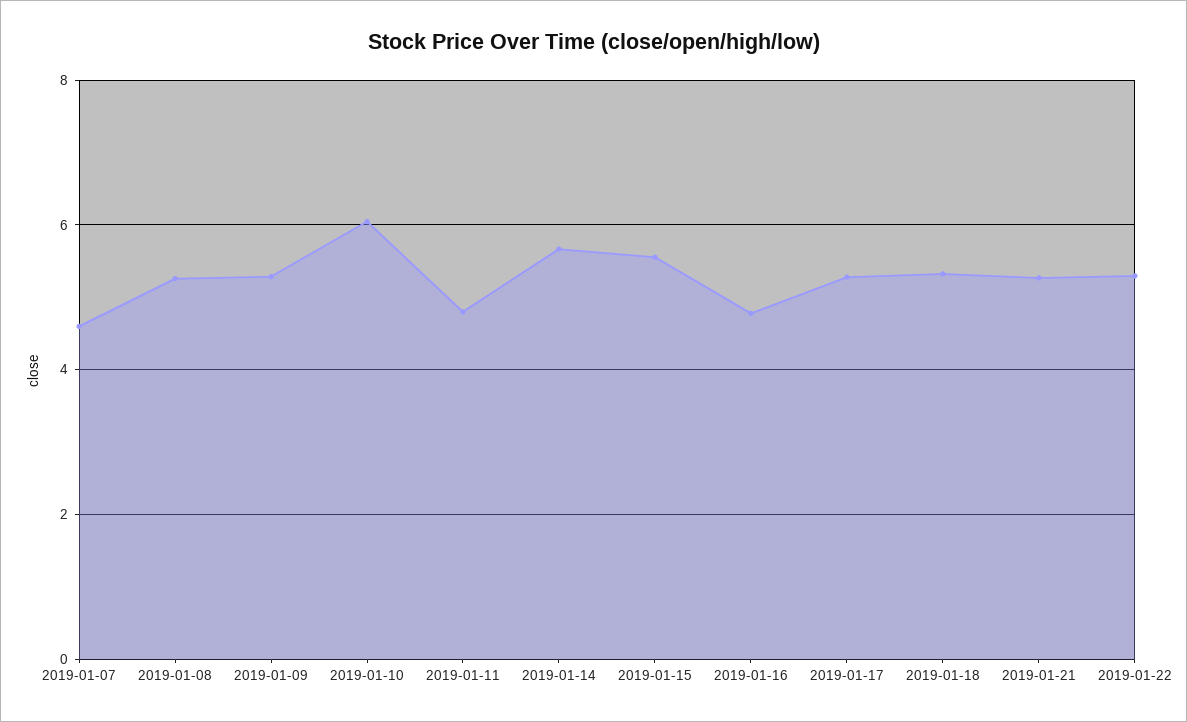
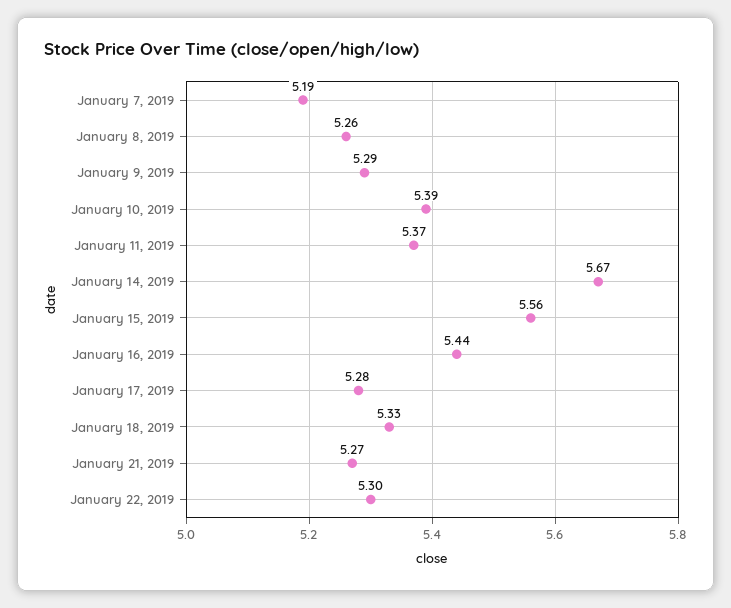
  {
-   "2019-01-07": 4.6,
+   "2019-01-07": 5.19,
    "2019-01-08": 5.26,
    "2019-01-09": 5.29,
-   "2019-01-10": 6,
+   "2019-01-10": 5.39,
-   "2019-01-11": 4.8,
+   "2019-01-11": 5.37,
    "2019-01-14": 5.67,
    "2019-01-15": 5.56,
-   "2019-01-16": 4.8,
+   "2019-01-16": 5.44,
    "2019-01-17": 5.28,
    "2019-01-18": 5.33,
    "2019-01-21": 5.27,
    "2019-01-22": 5.3
  }

